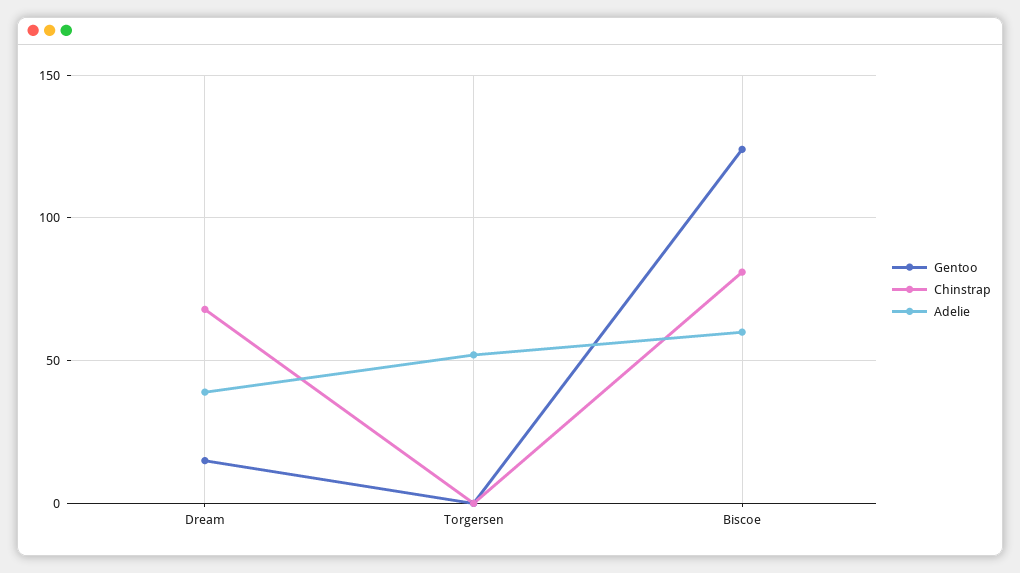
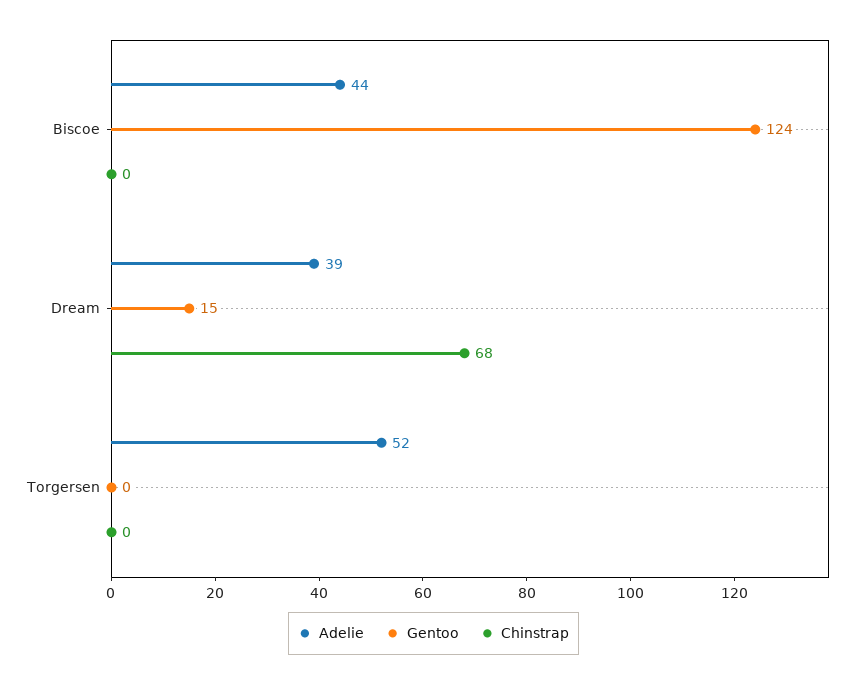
  {
    "Gentoo": {
      "Dream": 15,
      "Torgersen": 0,
      "Biscoe": 124
    },
    "Chinstrap": {
      "Dream": 68,
      "Torgersen": 0,
-     "Biscoe": 80
+     "Biscoe": 0
    },
    "Adelie": {
      "Dream": 39,
      "Torgersen": 52,
-     "Biscoe": 60
+     "Biscoe": 44
    }
  }

